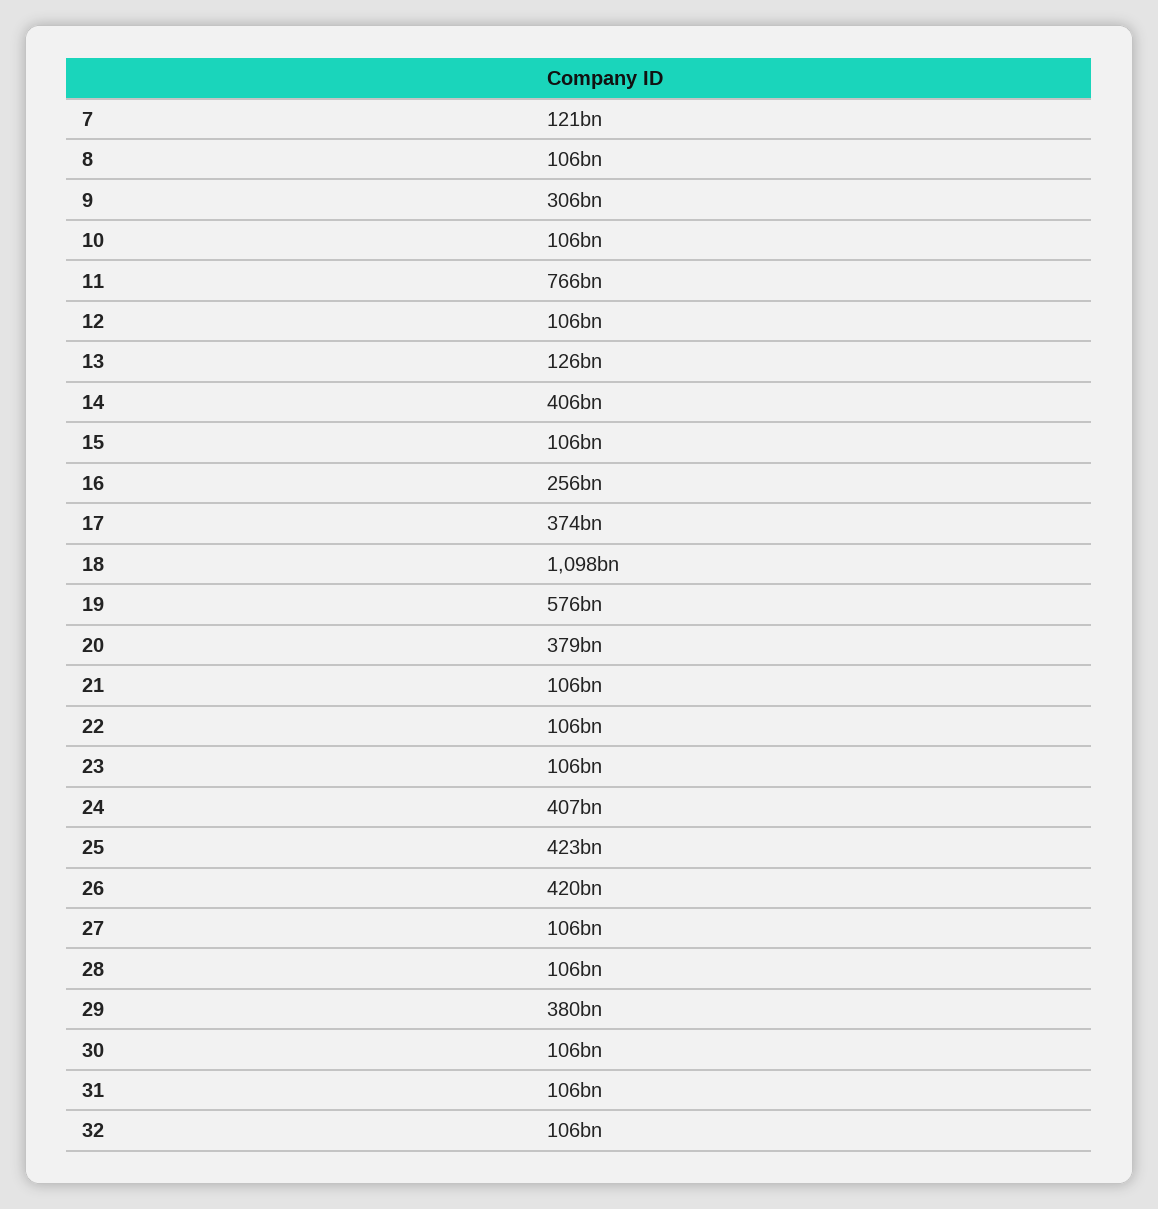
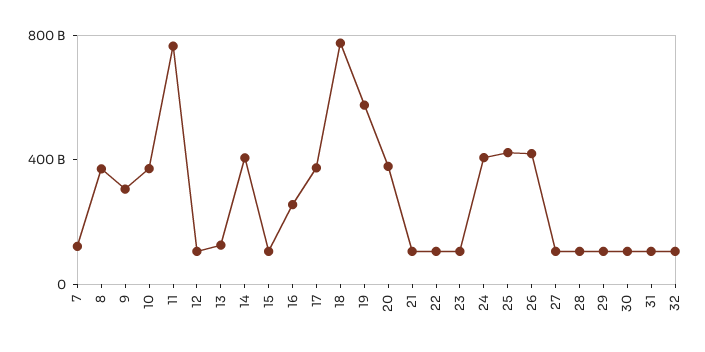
  {
    "7": 121000000000,
-   "8": 106000000000,
+   "8": 400000000000,
    "9": 306000000000,
-   "10": 106000000000,
+   "10": 400000000000,
    "11": 766000000000,
    "12": 106000000000,
    "13": 126000000000,
    "14": 406000000000,
    "15": 106000000000,
    "16": 256000000000,
    "17": 374000000000,
-   "18": 1098000000000,
+   "18": 800000000000,
    "19": 576000000000,
    "20": 379000000000,
    "21": 106000000000,
    "22": 106000000000,
    "23": 106000000000,
    "24": 407000000000,
    "25": 423000000000,
    "26": 420000000000,
    "27": 106000000000,
    "28": 106000000000,
-   "29": 380000000000,
+   "29": 100000000000,
    "30": 106000000000,
    "31": 106000000000,
    "32": 106000000000
  }

